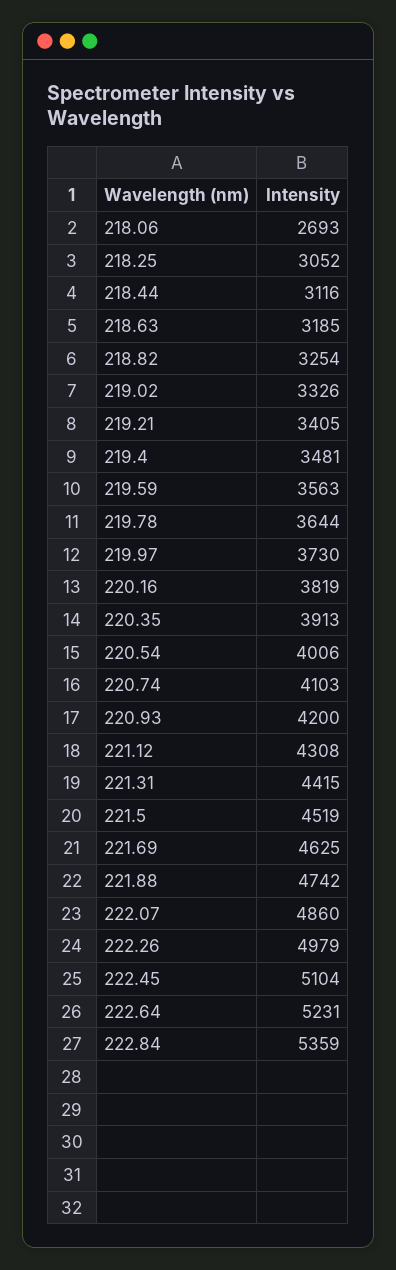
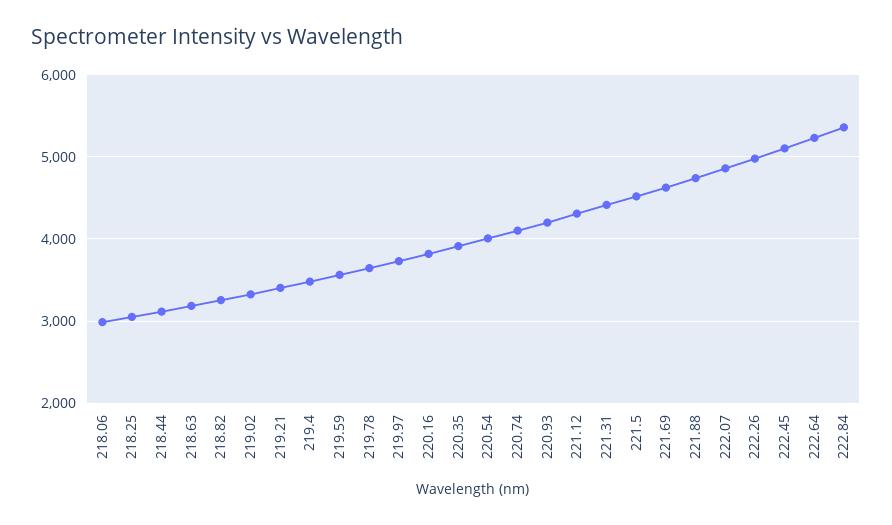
  {
-   "218.06": 2693,
+   "218.06": 3000,
    "218.25": 3052,
    "218.44": 3116,
    "218.63": 3185,
    "218.82": 3254,
    "219.02": 3326,
    "219.21": 3405,
    "219.4": 3481,
    "219.59": 3563,
    "219.78": 3644,
    "219.97": 3730,
    "220.16": 3819,
    "220.35": 3913,
    "220.54": 4006,
    "220.74": 4103,
    "220.93": 4200,
    "221.12": 4308,
    "221.31": 4415,
    "221.5": 4519,
    "221.69": 4625,
    "221.88": 4742,
    "222.07": 4860,
    "222.26": 4979,
    "222.45": 5104,
    "222.64": 5231,
    "222.84": 5359
  }

